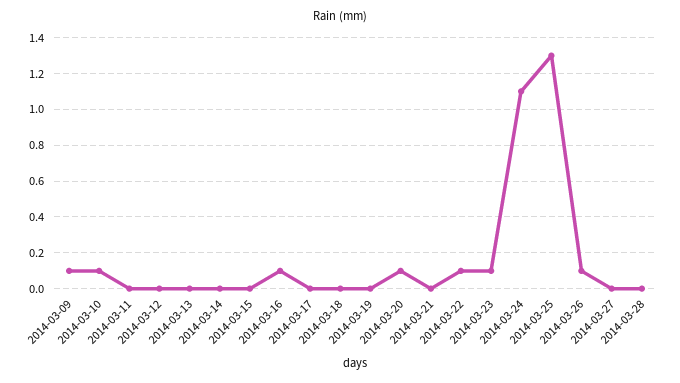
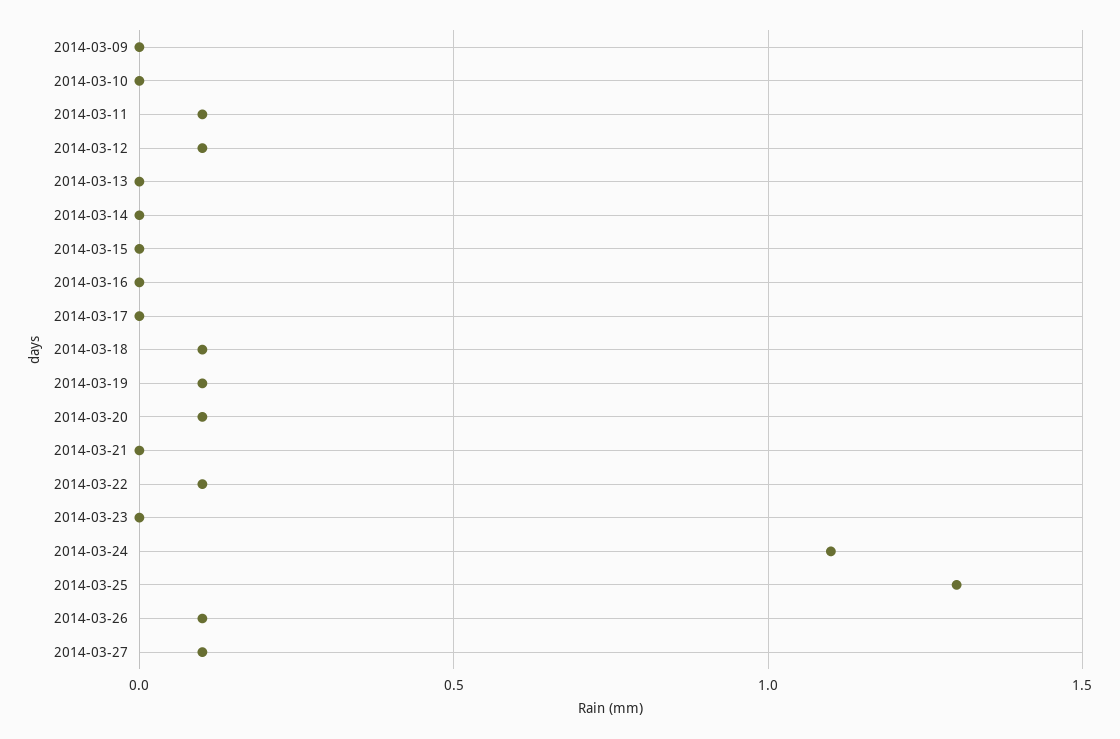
  {
-   "2014-03-09": 0.1,
+   "2014-03-09": 0,
-   "2014-03-10": 0.1,
+   "2014-03-10": 0,
-   "2014-03-11": 0,
+   "2014-03-11": 0.1,
-   "2014-03-12": 0,
+   "2014-03-12": 0.1,
    "2014-03-13": 0,
    "2014-03-14": 0,
    "2014-03-15": 0,
-   "2014-03-16": 0.1,
+   "2014-03-16": 0,
    "2014-03-17": 0,
-   "2014-03-18": 0,
+   "2014-03-18": 0.1,
-   "2014-03-19": 0,
+   "2014-03-19": 0.1,
    "2014-03-20": 0.1,
    "2014-03-21": 0,
    "2014-03-22": 0.1,
-   "2014-03-23": 0.1,
+   "2014-03-23": 0,
    "2014-03-24": 1.1,
    "2014-03-25": 1.3,
    "2014-03-26": 0.1,
-   "2014-03-27": 0,
+   "2014-03-27": 0.1
-   "2014-03-28": 0
  }

